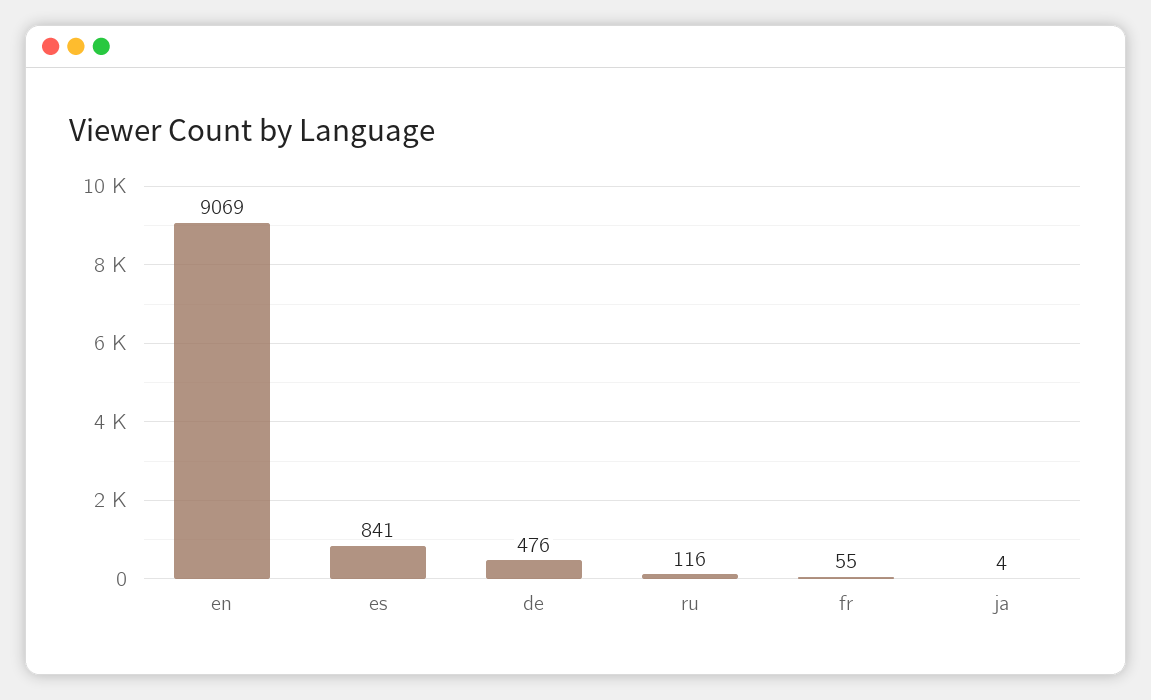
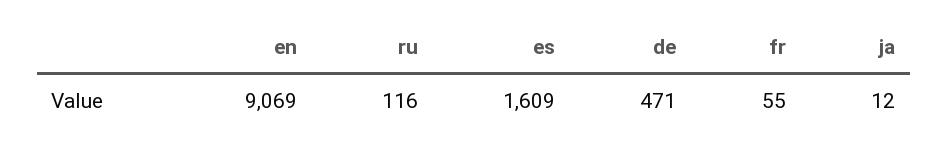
  {
    "en": 9069,
-   "es": 841,
+   "es": 1609,
-   "de": 476,
+   "de": 471,
    "ru": 116,
    "fr": 55,
-   "ja": 4
+   "ja": 12
  }

